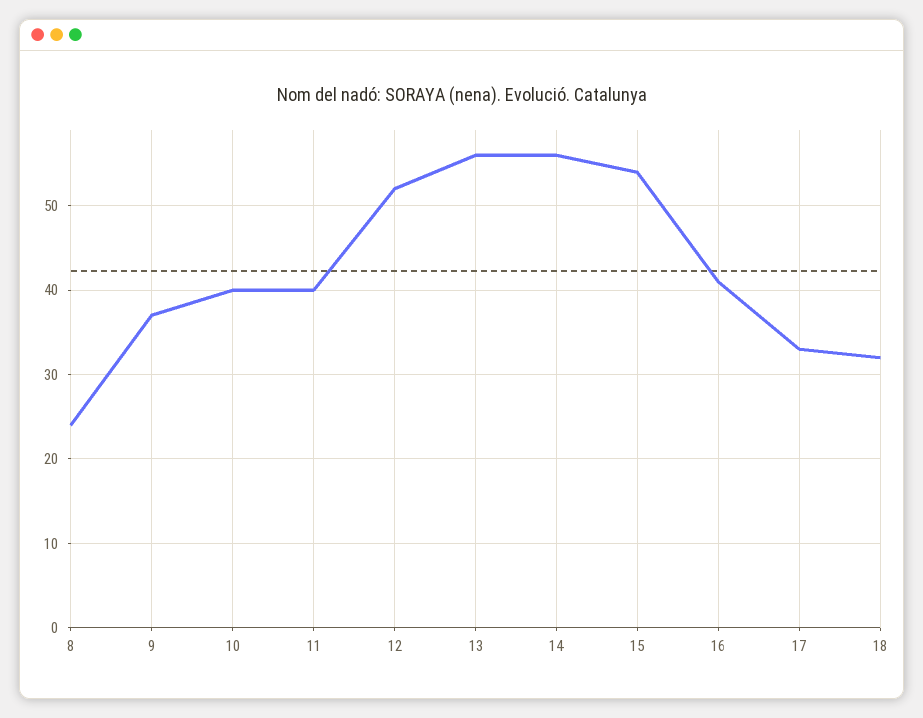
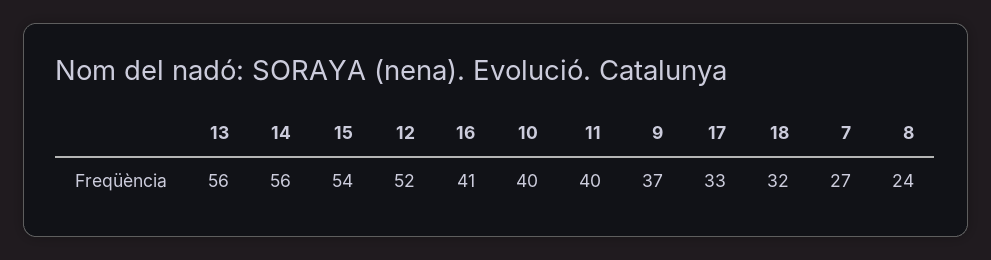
  {
    "8": 24,
    "9": 37,
    "10": 40,
    "11": 40,
    "12": 52,
    "13": 56,
    "14": 56,
    "15": 54,
    "16": 41,
    "17": 33,
-   "18": 32
+   "18": 32,
+   "7": 27
  }

